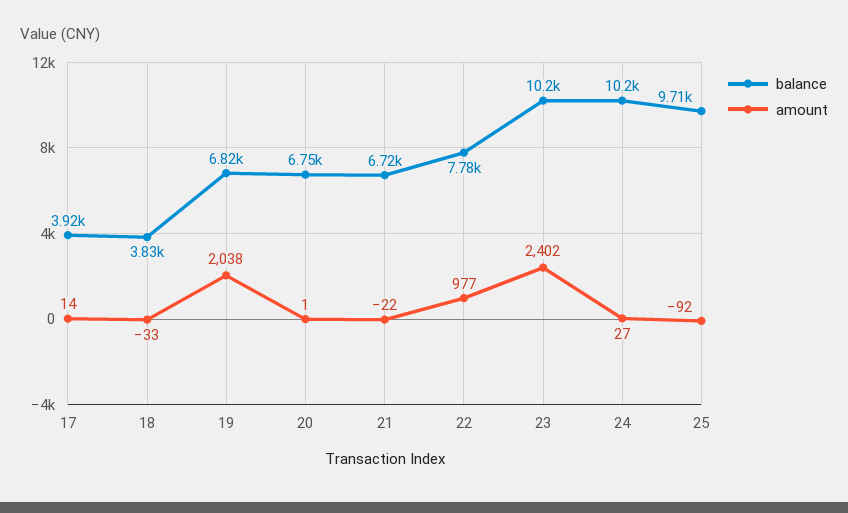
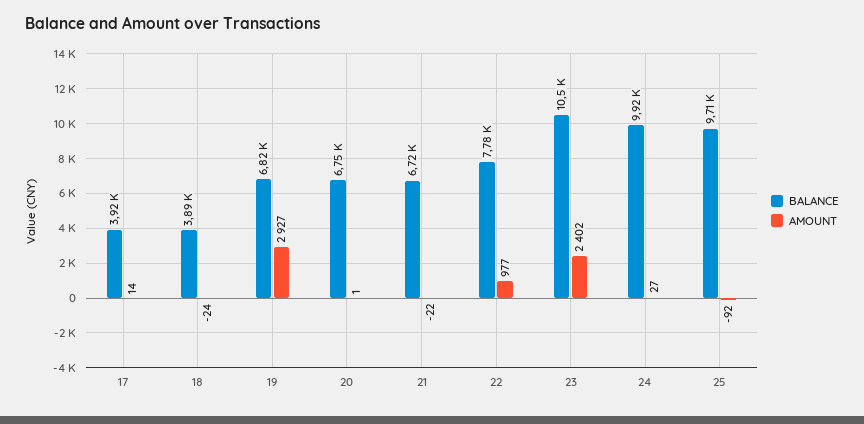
  {
    "balance": {
      "17": 3920,
-     "18": 3830,
+     "18": 3890,
      "19": 6820,
      "20": 6750,
      "21": 6720,
      "22": 7780,
-     "23": 10200,
+     "23": 10500,
-     "24": 10200,
+     "24": 9920,
      "25": 9710
    },
    "amount": {
      "17": 14,
-     "18": -33,
+     "18": -24,
-     "19": 2038,
+     "19": 2927,
      "20": 1,
      "21": -22,
      "22": 977,
      "23": 2402,
      "24": 27,
      "25": -92
    }
  }

